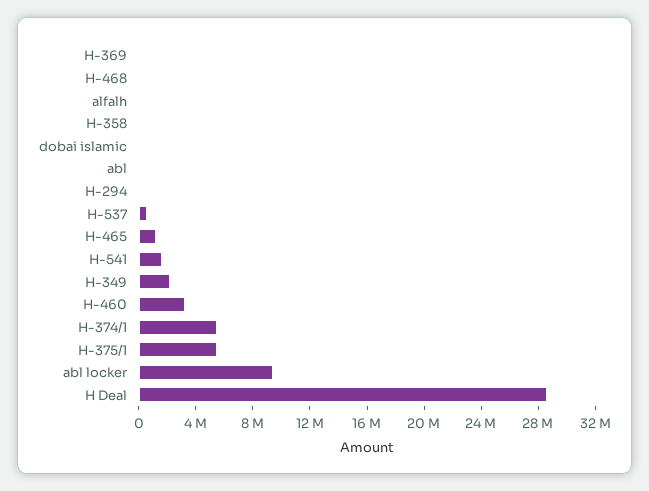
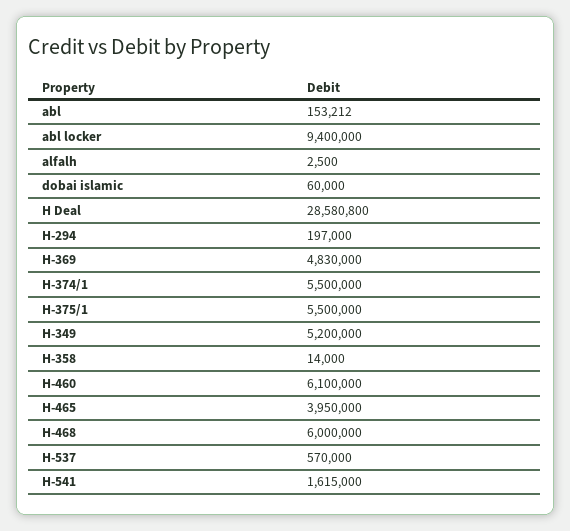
  {
-   "H-369": 0,
+   "H-369": 4830000,
-   "H-468": 0,
+   "H-468": 6000000,
    "alfalh": 2500,
    "H-358": 14000,
    "dobai islamic": 60000,
    "abl": 153212,
    "H-294": 197000,
    "H-537": 570000,
-   "H-465": 1000000,
+   "H-465": 3950000,
    "H-541": 1615000,
-   "H-349": 2000000,
+   "H-349": 5200000,
-   "H-460": 3000000,
+   "H-460": 6100000,
    "H-374/1": 5500000,
    "H-375/1": 5500000,
    "abl locker": 9400000,
    "H Deal": 28580800
  }

